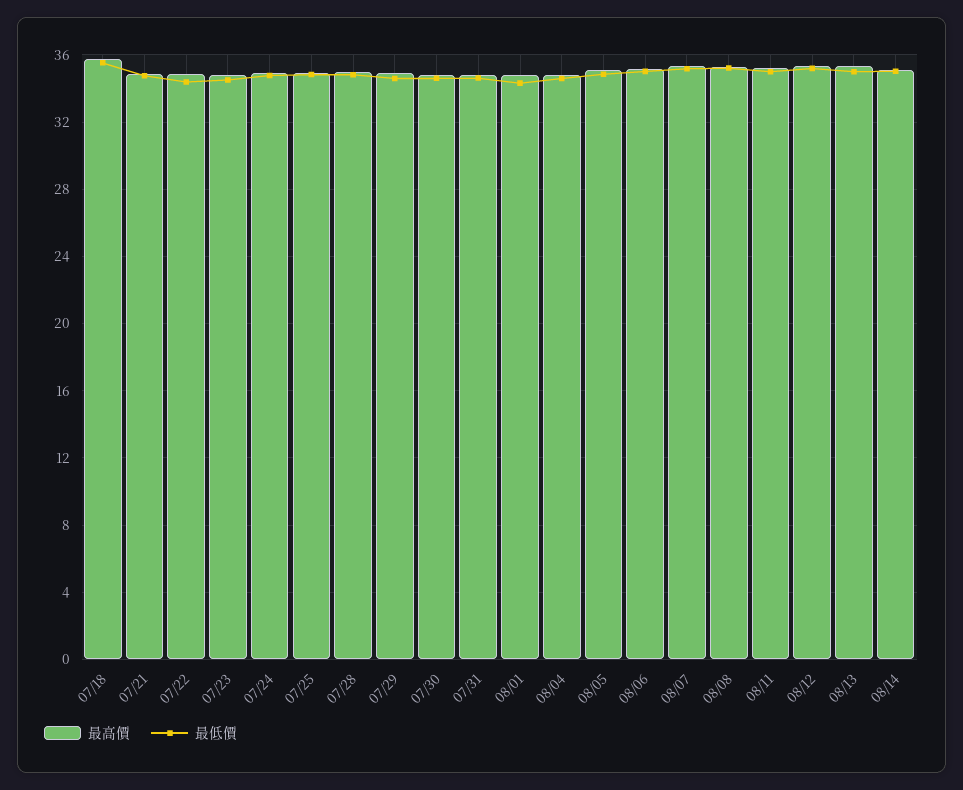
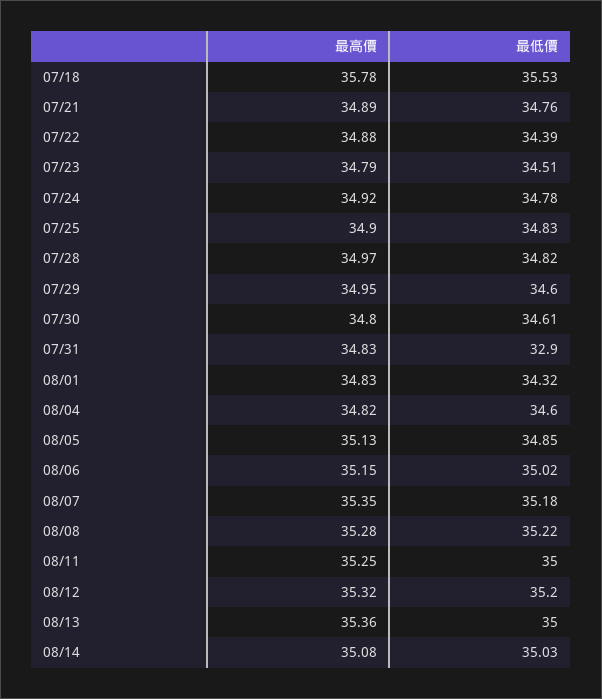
  {
    "最高價": {
      "07/18": 35.78,
      "07/21": 34.89,
      "07/22": 34.88,
      "07/23": 34.79,
      "07/24": 34.92,
      "07/25": 34.9,
      "07/28": 34.97,
      "07/29": 34.95,
      "07/30": 34.8,
      "07/31": 34.83,
      "08/01": 34.83,
      "08/04": 34.82,
      "08/05": 35.13,
      "08/06": 35.15,
      "08/07": 35.35,
      "08/08": 35.28,
      "08/11": 35.25,
      "08/12": 35.32,
      "08/13": 35.36,
      "08/14": 35.08
    },
    "最低價": {
      "07/18": 35.53,
      "07/21": 34.76,
      "07/22": 34.39,
      "07/23": 34.51,
      "07/24": 34.78,
      "07/25": 34.83,
      "07/28": 34.82,
      "07/29": 34.6,
      "07/30": 34.61,
-     "07/31": 34.5,
+     "07/31": 32.9,
      "08/01": 34.32,
      "08/04": 34.6,
      "08/05": 34.85,
      "08/06": 35.02,
      "08/07": 35.18,
      "08/08": 35.22,
      "08/11": 35,
      "08/12": 35.2,
      "08/13": 35,
      "08/14": 35.03
    }
  }

